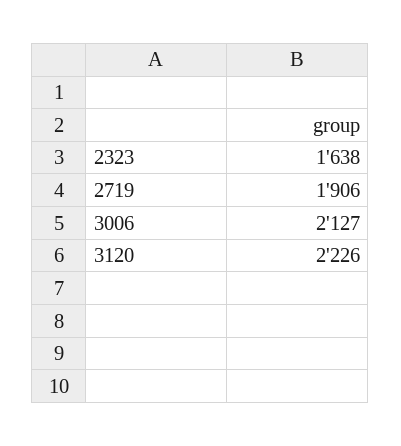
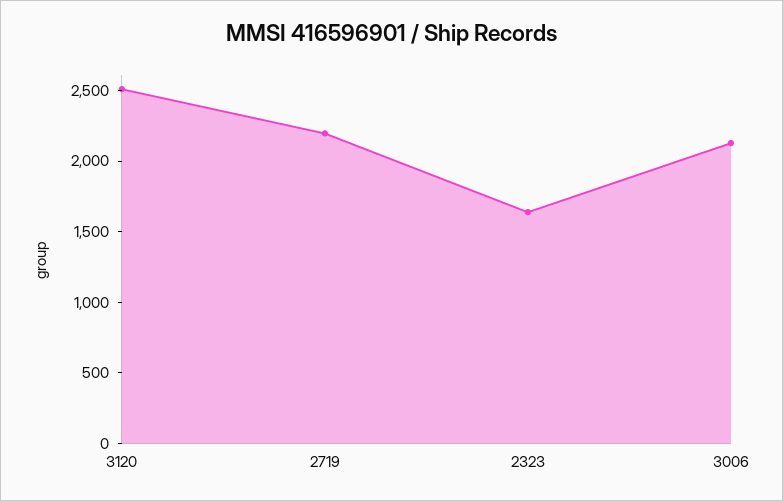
  {
    "2323": 1638,
-   "2719": 1906,
+   "2719": 2200,
    "3006": 2127,
-   "3120": 2226
+   "3120": 2500
  }

